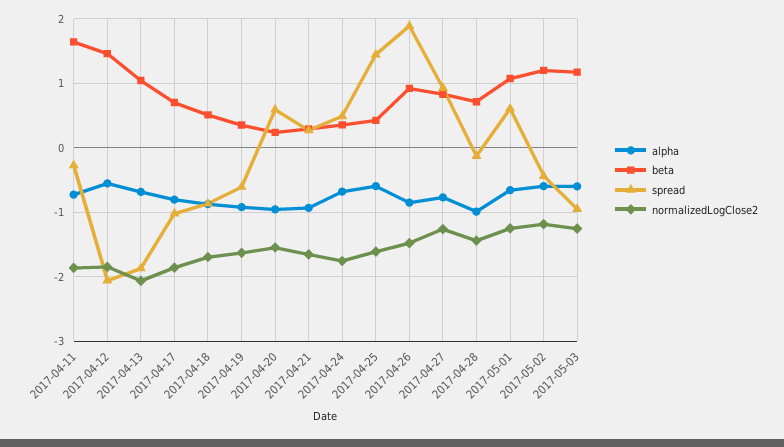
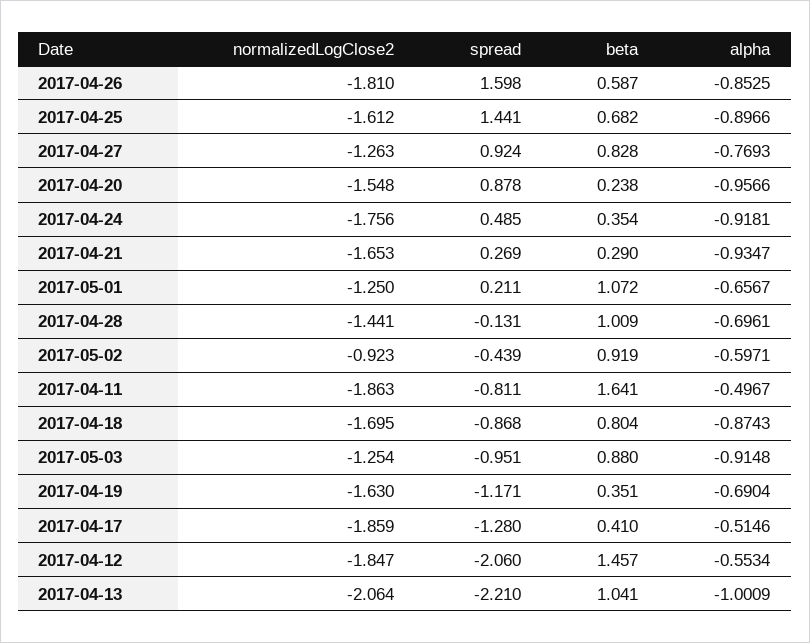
  {
    "alpha": {
-     "2017-04-11": -0.7,
+     "2017-04-11": -0.4967,
      "2017-04-12": -0.5534,
-     "2017-04-13": -0.7,
+     "2017-04-13": -1.0009,
-     "2017-04-17": -0.8,
+     "2017-04-17": -0.5146,
      "2017-04-18": -0.8743,
-     "2017-04-19": -0.9,
+     "2017-04-19": -0.6904,
      "2017-04-20": -0.9566,
      "2017-04-21": -0.9347,
-     "2017-04-24": -0.7,
+     "2017-04-24": -0.9181,
-     "2017-04-25": -0.6,
+     "2017-04-25": -0.8966,
      "2017-04-26": -0.8525,
      "2017-04-27": -0.7693,
-     "2017-04-28": -1,
+     "2017-04-28": -0.6961,
      "2017-05-01": -0.6567,
      "2017-05-02": -0.5971,
-     "2017-05-03": -0.6
+     "2017-05-03": -0.9148
    },
    "beta": {
      "2017-04-11": 1.641,
      "2017-04-12": 1.457,
      "2017-04-13": 1.041,
-     "2017-04-17": 0.7,
+     "2017-04-17": 0.41,
-     "2017-04-18": 0.5,
+     "2017-04-18": 0.804,
      "2017-04-19": 0.351,
      "2017-04-20": 0.238,
      "2017-04-21": 0.29,
      "2017-04-24": 0.354,
-     "2017-04-25": 0.4,
+     "2017-04-25": 0.682,
-     "2017-04-26": 0.9,
+     "2017-04-26": 0.587,
      "2017-04-27": 0.828,
-     "2017-04-28": 0.7,
+     "2017-04-28": 1.009,
      "2017-05-01": 1.072,
-     "2017-05-02": 1.2,
+     "2017-05-02": 0.919,
-     "2017-05-03": 1.2
+     "2017-05-03": 0.88
    },
    "spread": {
-     "2017-04-11": -0.3,
+     "2017-04-11": -0.811,
      "2017-04-12": -2.06,
-     "2017-04-13": -1.9,
+     "2017-04-13": -2.21,
-     "2017-04-17": -1,
+     "2017-04-17": -1.28,
      "2017-04-18": -0.868,
-     "2017-04-19": -0.6,
+     "2017-04-19": -1.171,
-     "2017-04-20": 0.6,
+     "2017-04-20": 0.878,
      "2017-04-21": 0.269,
      "2017-04-24": 0.485,
      "2017-04-25": 1.441,
-     "2017-04-26": 1.9,
+     "2017-04-26": 1.598,
      "2017-04-27": 0.924,
      "2017-04-28": -0.131,
-     "2017-05-01": 0.6,
+     "2017-05-01": 0.211,
      "2017-05-02": -0.439,
      "2017-05-03": -0.951
    },
    "normalizedLogClose2": {
      "2017-04-11": -1.863,
      "2017-04-12": -1.847,
      "2017-04-13": -2.064,
      "2017-04-17": -1.859,
      "2017-04-18": -1.695,
      "2017-04-19": -1.63,
      "2017-04-20": -1.548,
      "2017-04-21": -1.653,
      "2017-04-24": -1.756,
      "2017-04-25": -1.612,
-     "2017-04-26": -1.5,
+     "2017-04-26": -1.81,
      "2017-04-27": -1.263,
      "2017-04-28": -1.441,
      "2017-05-01": -1.25,
-     "2017-05-02": -1.2,
+     "2017-05-02": -0.923,
      "2017-05-03": -1.254
    }
  }

